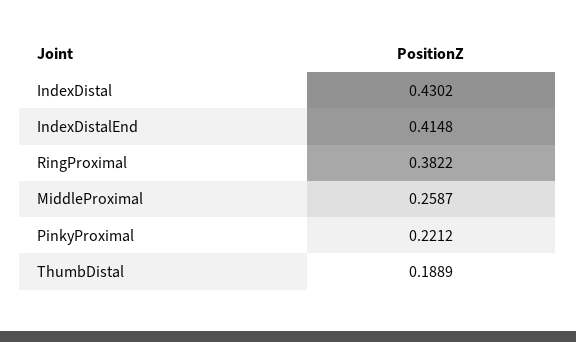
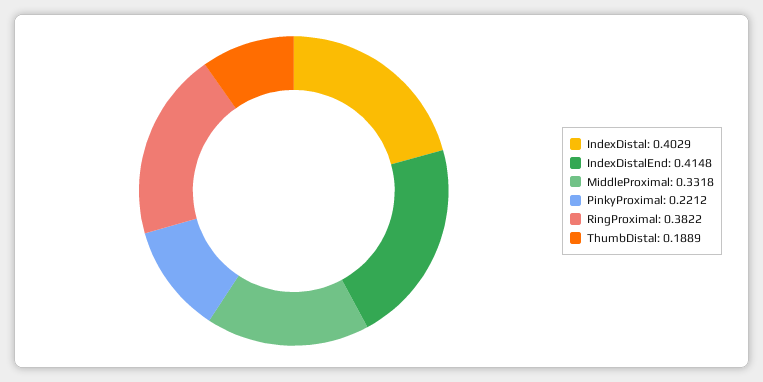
  {
-   "IndexDistal": 0.4302,
+   "IndexDistal": 0.4029,
    "IndexDistalEnd": 0.4148,
    "RingProximal": 0.3822,
-   "MiddleProximal": 0.2587,
+   "MiddleProximal": 0.3318,
    "PinkyProximal": 0.2212,
    "ThumbDistal": 0.1889
  }

